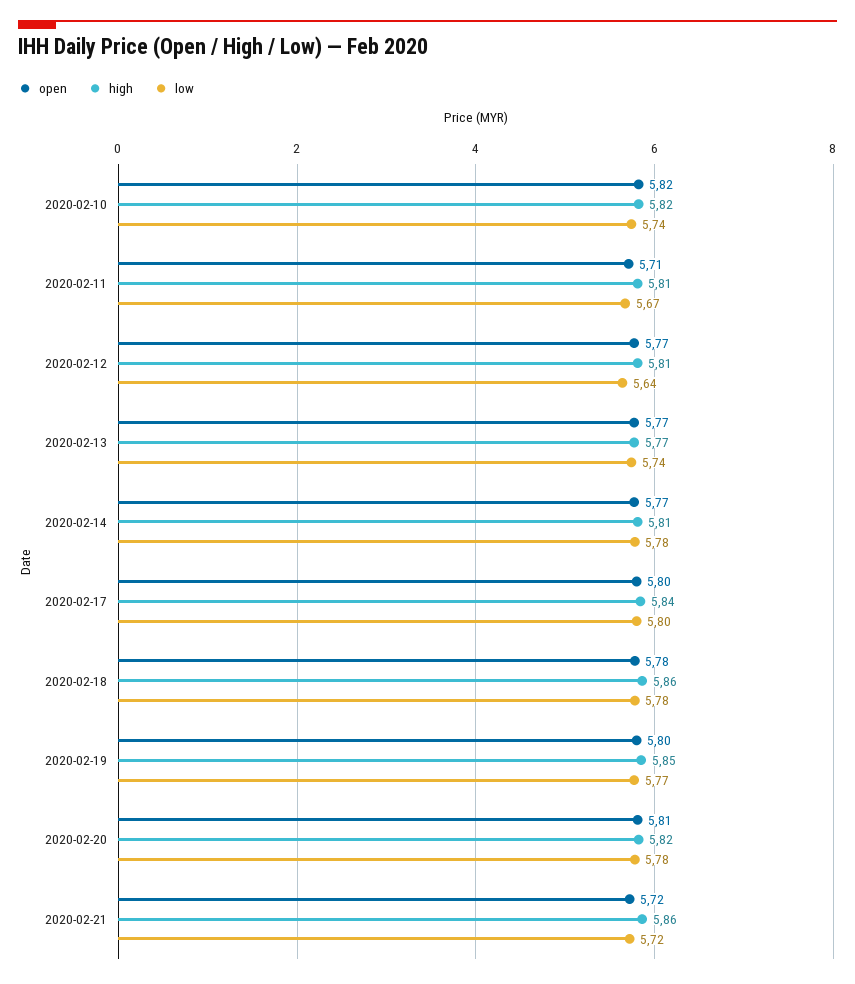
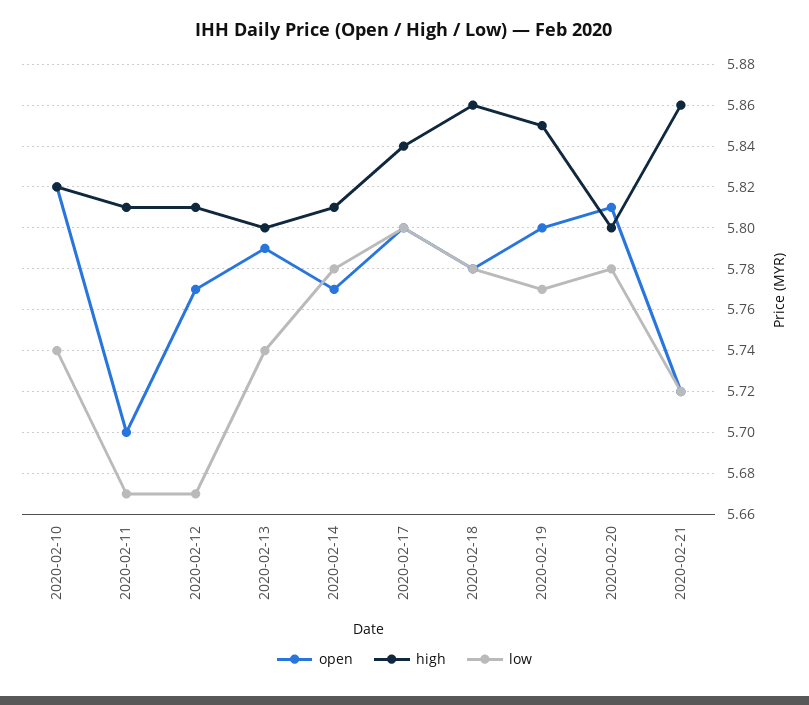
  {
    "open": {
      "2020-02-10": 5.82,
-     "2020-02-11": 5.71,
+     "2020-02-11": 5.7,
      "2020-02-12": 5.77,
-     "2020-02-13": 5.77,
+     "2020-02-13": 5.79,
      "2020-02-14": 5.77,
      "2020-02-17": 5.8,
      "2020-02-18": 5.78,
      "2020-02-19": 5.8,
      "2020-02-20": 5.81,
      "2020-02-21": 5.72
    },
    "high": {
      "2020-02-10": 5.82,
      "2020-02-11": 5.81,
      "2020-02-12": 5.81,
-     "2020-02-13": 5.77,
+     "2020-02-13": 5.8,
      "2020-02-14": 5.81,
      "2020-02-17": 5.84,
      "2020-02-18": 5.86,
      "2020-02-19": 5.85,
-     "2020-02-20": 5.82,
+     "2020-02-20": 5.8,
      "2020-02-21": 5.86
    },
    "low": {
      "2020-02-10": 5.74,
      "2020-02-11": 5.67,
-     "2020-02-12": 5.64,
+     "2020-02-12": 5.67,
      "2020-02-13": 5.74,
      "2020-02-14": 5.78,
      "2020-02-17": 5.8,
      "2020-02-18": 5.78,
      "2020-02-19": 5.77,
      "2020-02-20": 5.78,
      "2020-02-21": 5.72
    }
  }

